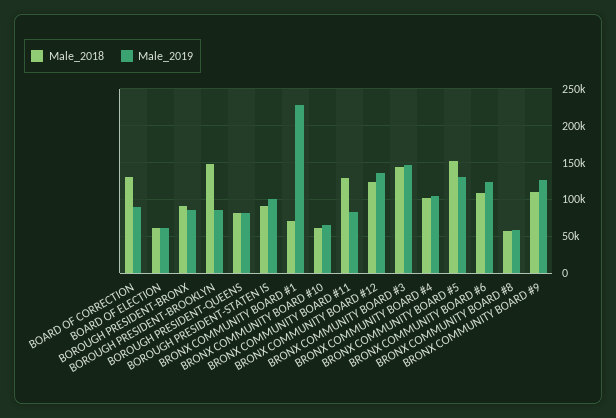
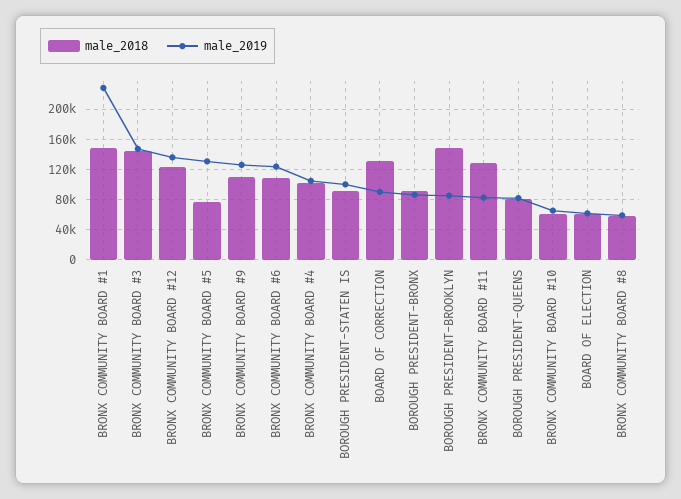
  {
    "Male_2018": {
      "BOARD OF CORRECTION": 130000,
      "BOARD OF ELECTION": 60000,
      "BOROUGH PRESIDENT-BRONX": 90000,
      "BOROUGH PRESIDENT-BROOKLYN": 150000,
      "BOROUGH PRESIDENT-QUEENS": 80000,
      "BOROUGH PRESIDENT-STATEN IS": 90000,
-     "BRONX COMMUNITY BOARD #1": 70000,
+     "BRONX COMMUNITY BOARD #1": 150000,
      "BRONX COMMUNITY BOARD #10": 60000,
      "BRONX COMMUNITY BOARD #11": 130000,
      "BRONX COMMUNITY BOARD #12": 120000,
      "BRONX COMMUNITY BOARD #3": 140000,
      "BRONX COMMUNITY BOARD #4": 100000,
-     "BRONX COMMUNITY BOARD #5": 150000,
+     "BRONX COMMUNITY BOARD #5": 80000,
      "BRONX COMMUNITY BOARD #6": 110000,
      "BRONX COMMUNITY BOARD #8": 60000,
      "BRONX COMMUNITY BOARD #9": 110000
    },
    "Male_2019": {
      "BOARD OF CORRECTION": 90000,
      "BOARD OF ELECTION": 60000,
      "BOROUGH PRESIDENT-BRONX": 90000,
      "BOROUGH PRESIDENT-BROOKLYN": 90000,
      "BOROUGH PRESIDENT-QUEENS": 80000,
      "BOROUGH PRESIDENT-STATEN IS": 100000,
      "BRONX COMMUNITY BOARD #1": 230000,
      "BRONX COMMUNITY BOARD #10": 70000,
      "BRONX COMMUNITY BOARD #11": 80000,
      "BRONX COMMUNITY BOARD #12": 140000,
      "BRONX COMMUNITY BOARD #3": 150000,
      "BRONX COMMUNITY BOARD #4": 100000,
      "BRONX COMMUNITY BOARD #5": 130000,
      "BRONX COMMUNITY BOARD #6": 120000,
      "BRONX COMMUNITY BOARD #8": 60000,
      "BRONX COMMUNITY BOARD #9": 130000
    }
  }

